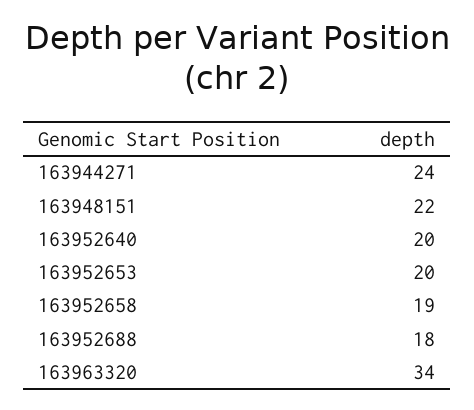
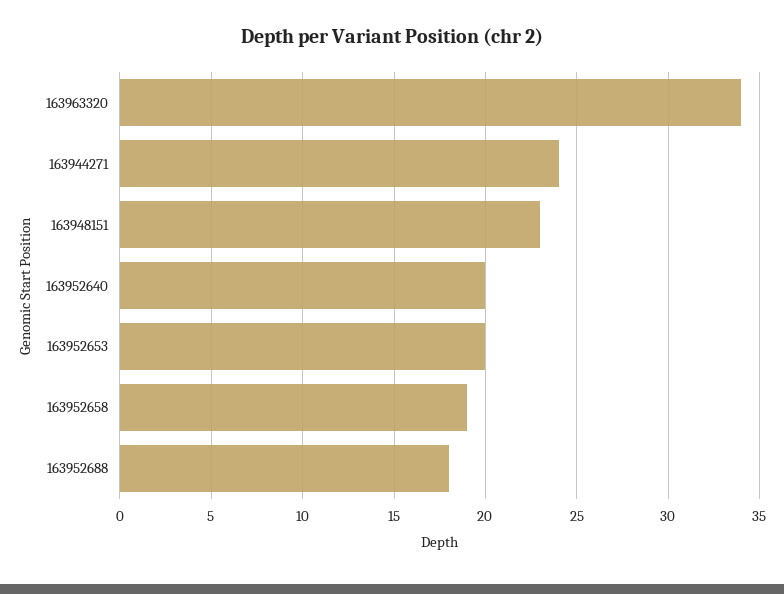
  {
    "163944271": 24,
-   "163948151": 22,
+   "163948151": 23,
    "163952640": 20,
    "163952653": 20,
    "163952658": 19,
    "163952688": 18,
    "163963320": 34
  }

